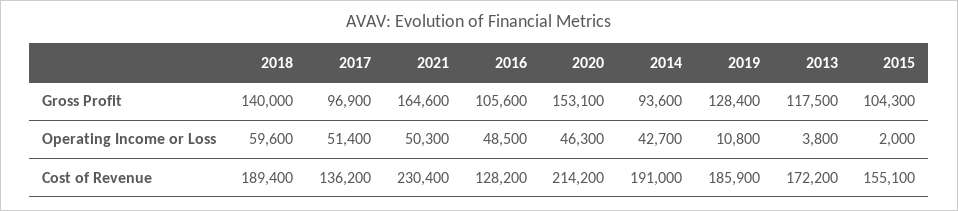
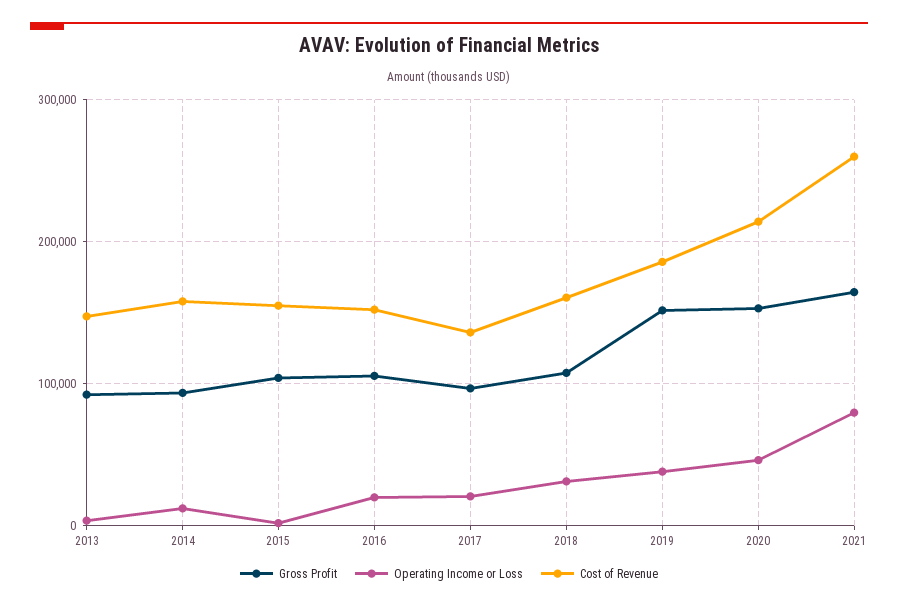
  {
    "Gross Profit": {
-     "2018": 140000,
+     "2018": 110000,
      "2017": 96900,
      "2021": 164600,
      "2016": 105600,
      "2020": 153100,
      "2014": 93600,
-     "2019": 128400,
+     "2019": 150000,
-     "2013": 117500,
+     "2013": 90000,
      "2015": 104300
    },
    "Operating Income or Loss": {
-     "2018": 59600,
+     "2018": 30000,
-     "2017": 51400,
+     "2017": 20000,
-     "2021": 50300,
+     "2021": 80000,
-     "2016": 48500,
+     "2016": 20000,
      "2020": 46300,
-     "2014": 42700,
+     "2014": 10000,
-     "2019": 10800,
+     "2019": 40000,
      "2013": 3800,
      "2015": 2000
    },
    "Cost of Revenue": {
-     "2018": 189400,
+     "2018": 160000,
      "2017": 136200,
-     "2021": 230400,
+     "2021": 260000,
-     "2016": 128200,
+     "2016": 150000,
      "2020": 214200,
-     "2014": 191000,
+     "2014": 160000,
      "2019": 185900,
-     "2013": 172200,
+     "2013": 150000,
      "2015": 155100
    }
  }

